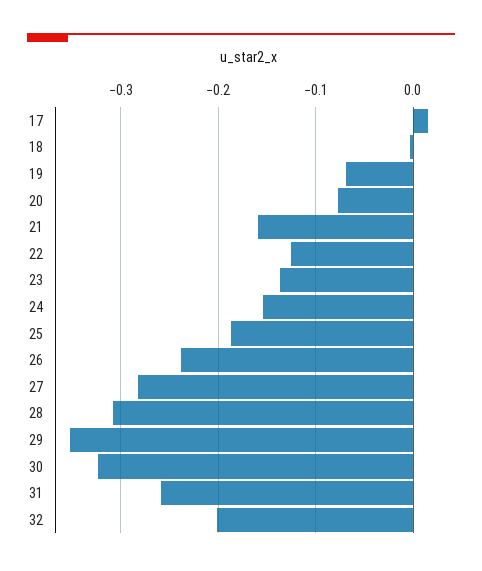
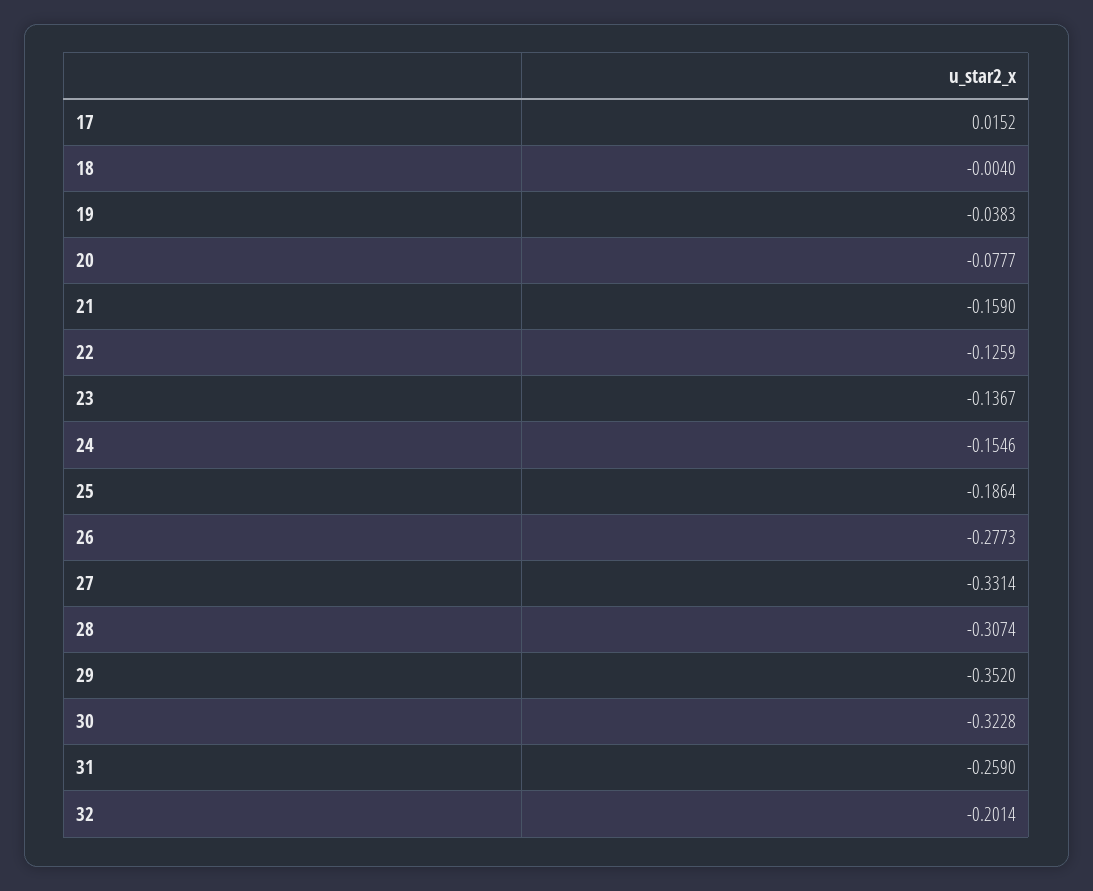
  {
    "17": 0.0152,
    "18": -0.004,
-   "19": -0.07,
+   "19": -0.0383,
    "20": -0.0777,
    "21": -0.159,
    "22": -0.1259,
    "23": -0.1367,
    "24": -0.1546,
    "25": -0.1864,
-   "26": -0.24,
+   "26": -0.2773,
-   "27": -0.28,
+   "27": -0.3314,
    "28": -0.3074,
    "29": -0.352,
    "30": -0.3228,
    "31": -0.259,
    "32": -0.2014
  }

